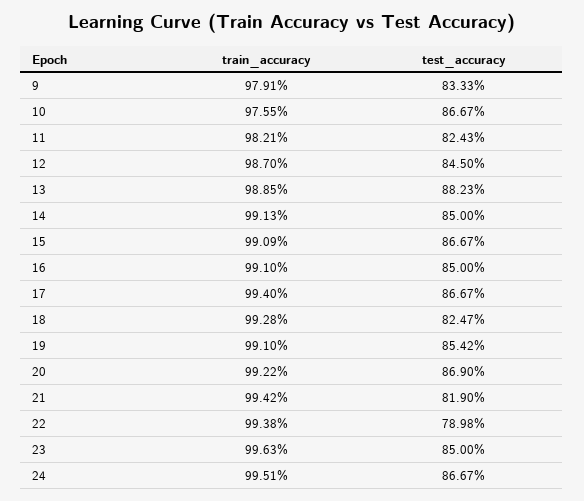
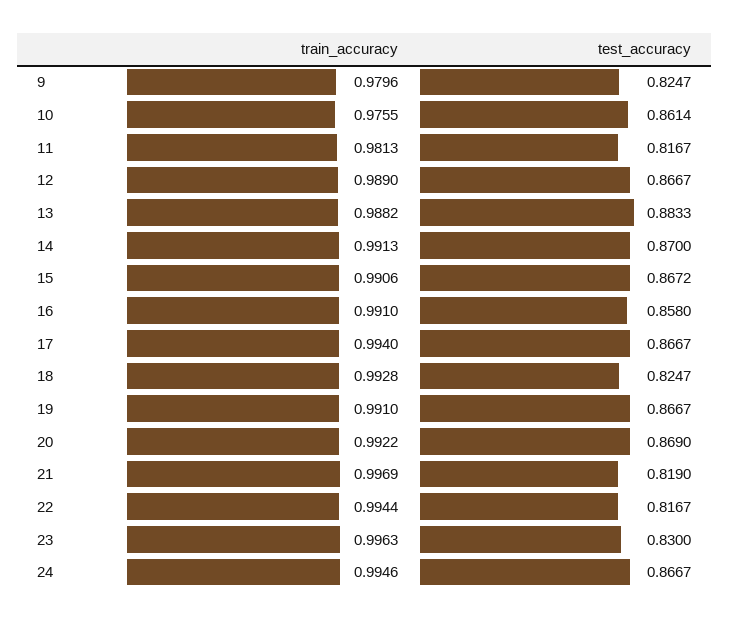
  {
    "train_accuracy": {
-     "9": 0.9791,
+     "9": 0.9796,
      "10": 0.9755,
-     "11": 0.9821,
+     "11": 0.9813,
-     "12": 0.987,
+     "12": 0.989,
-     "13": 0.9885,
+     "13": 0.9882,
      "14": 0.9913,
-     "15": 0.9909,
+     "15": 0.9906,
      "16": 0.991,
      "17": 0.994,
      "18": 0.9928,
      "19": 0.991,
      "20": 0.9922,
-     "21": 0.9942,
+     "21": 0.9969,
-     "22": 0.9938,
+     "22": 0.9944,
      "23": 0.9963,
-     "24": 0.9951
+     "24": 0.9946
    },
    "test_accuracy": {
-     "9": 0.8333,
+     "9": 0.8247,
-     "10": 0.8667,
+     "10": 0.8614,
-     "11": 0.8243,
+     "11": 0.8167,
-     "12": 0.845,
+     "12": 0.8667,
-     "13": 0.8823,
+     "13": 0.8833,
-     "14": 0.85,
+     "14": 0.87,
-     "15": 0.8667,
+     "15": 0.8672,
-     "16": 0.85,
+     "16": 0.858,
      "17": 0.8667,
      "18": 0.8247,
-     "19": 0.8542,
+     "19": 0.8667,
      "20": 0.869,
      "21": 0.819,
-     "22": 0.7898,
+     "22": 0.8167,
-     "23": 0.85,
+     "23": 0.83,
      "24": 0.8667
    }
  }

